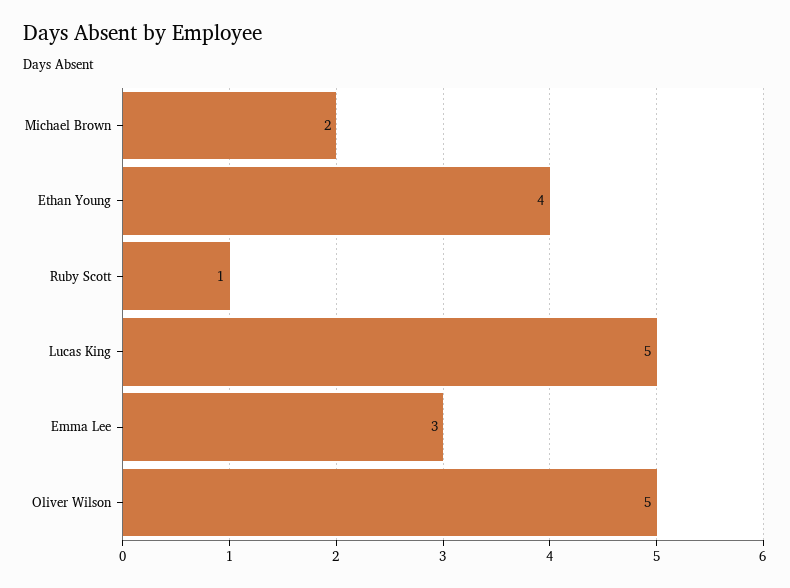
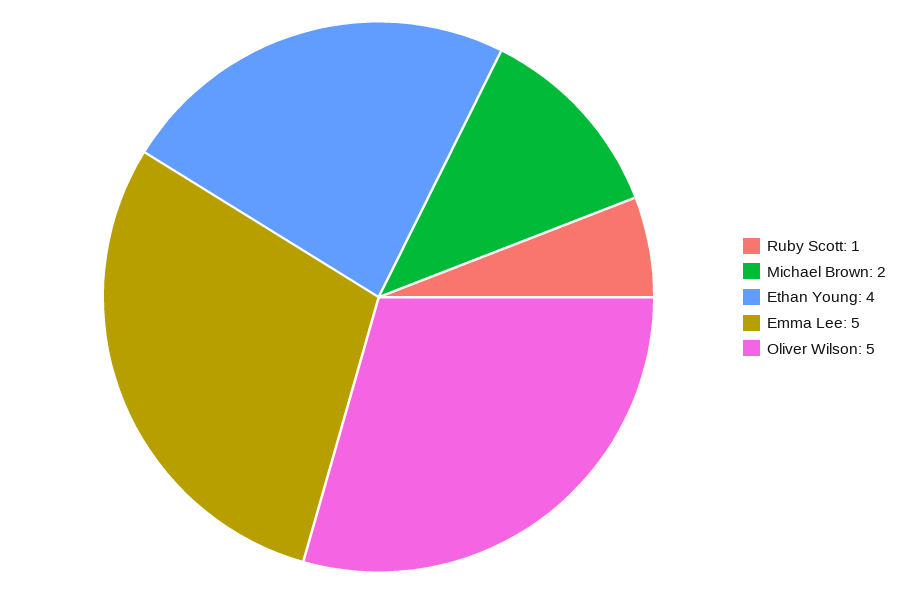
  {
    "Michael Brown": 2,
    "Ethan Young": 4,
    "Ruby Scott": 1,
-   "Lucas King": 5,
-   "Emma Lee": 3,
+   "Emma Lee": 5,
    "Oliver Wilson": 5
  }

